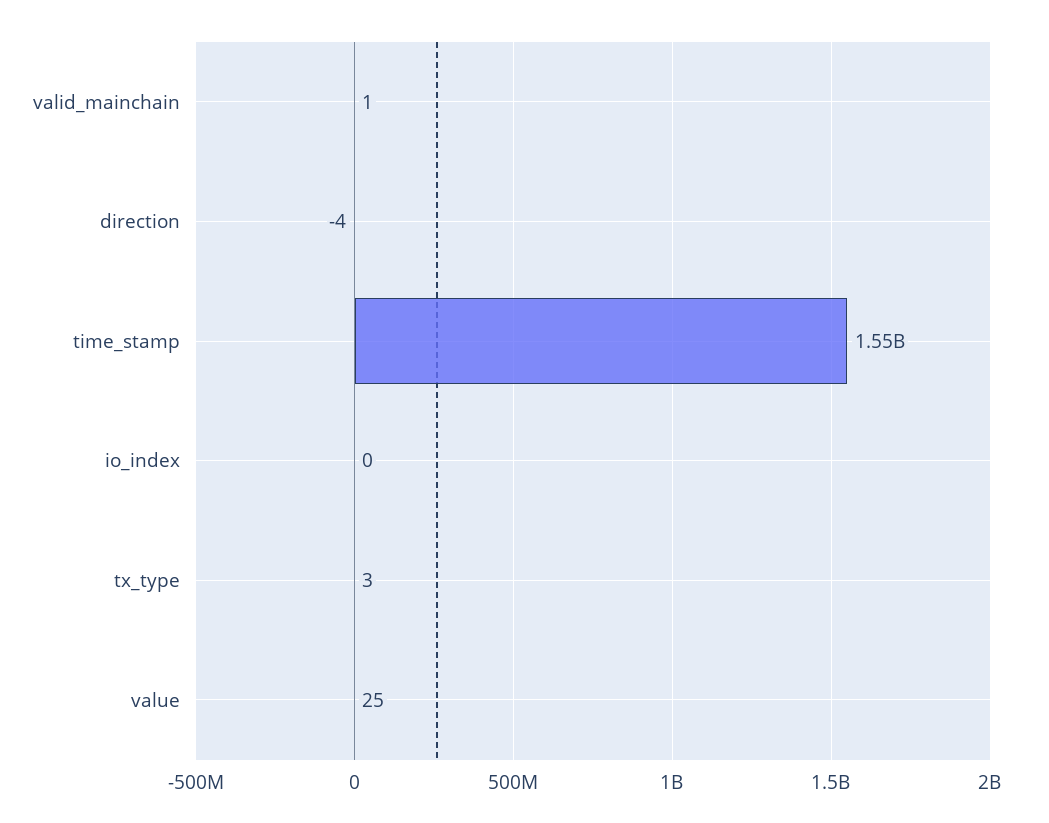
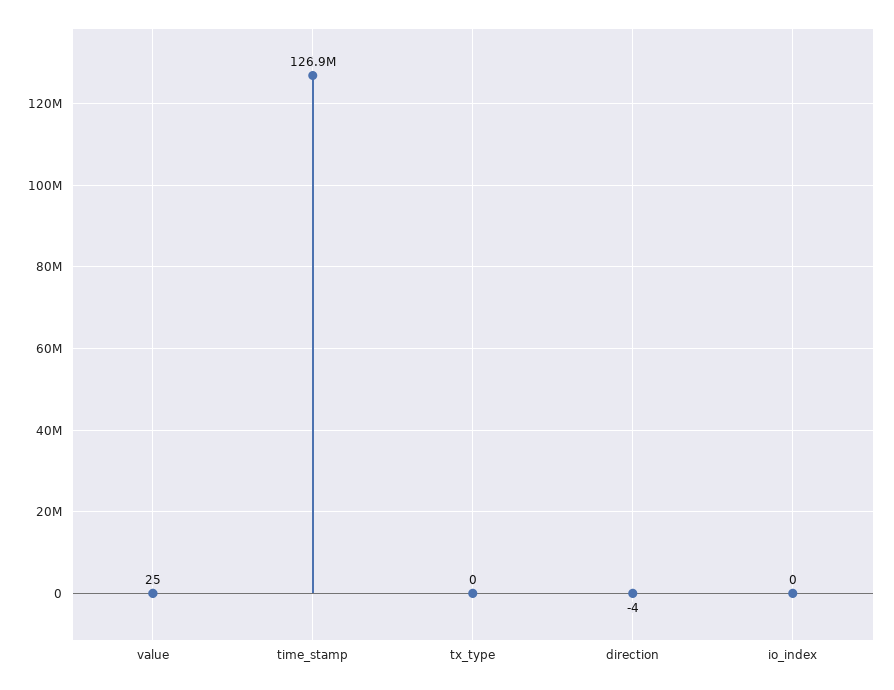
  {
-   "valid_mainchain": 1,
    "direction": -4,
-   "time_stamp": 1550000000,
+   "time_stamp": 126900000,
    "io_index": 0,
-   "tx_type": 3,
+   "tx_type": 0,
    "value": 25
  }

